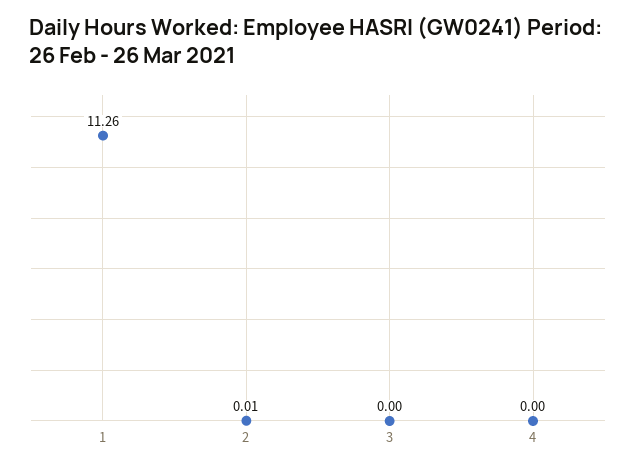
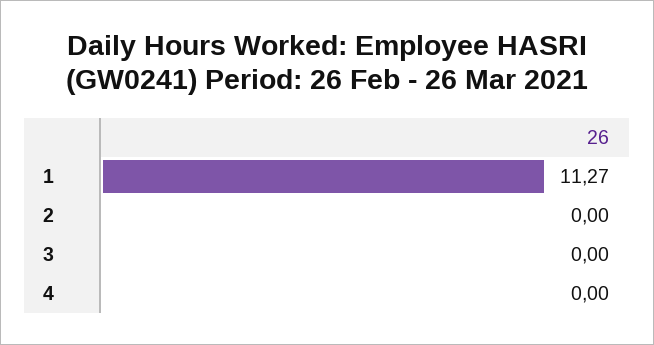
  {
-   "1": 11.26,
+   "1": 11.27,
-   "2": 0.01,
+   "2": 0,
    "3": 0,
    "4": 0
  }

